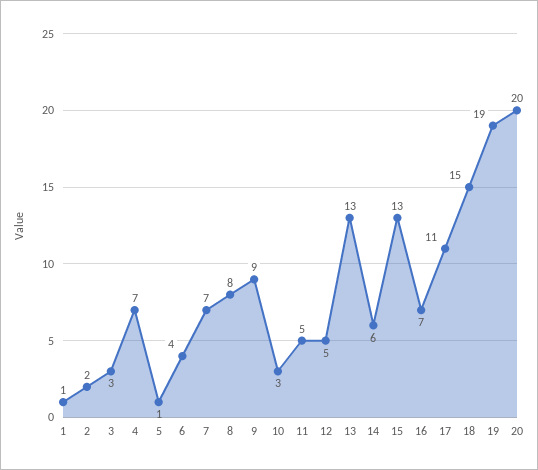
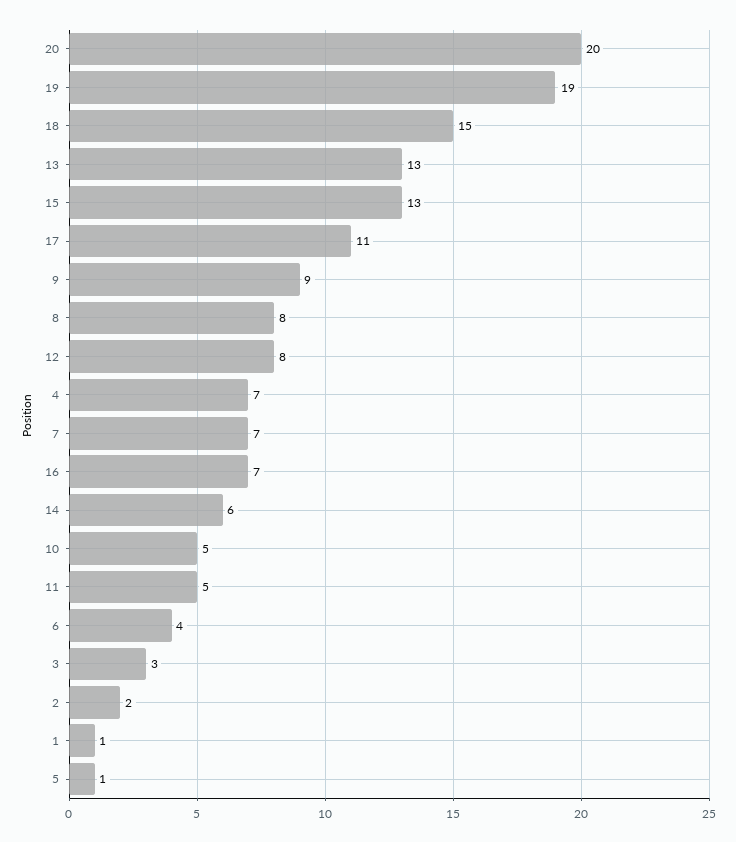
  {
    "1": 1,
    "2": 2,
    "3": 3,
    "4": 7,
    "5": 1,
    "6": 4,
    "7": 7,
    "8": 8,
    "9": 9,
-   "10": 3,
+   "10": 5,
    "11": 5,
-   "12": 5,
+   "12": 8,
    "13": 13,
    "14": 6,
    "15": 13,
    "16": 7,
    "17": 11,
    "18": 15,
    "19": 19,
    "20": 20
  }

